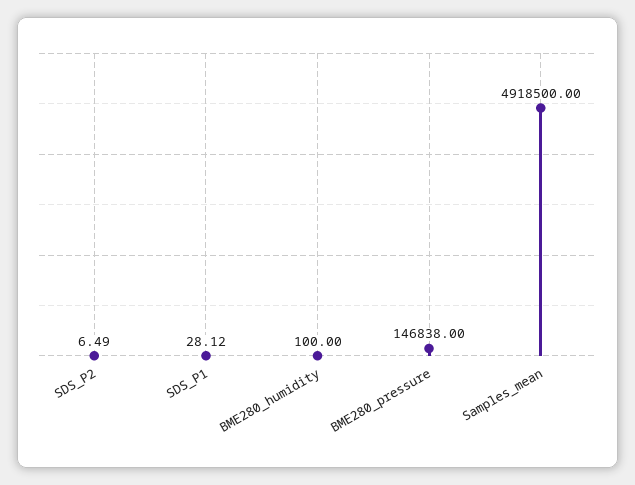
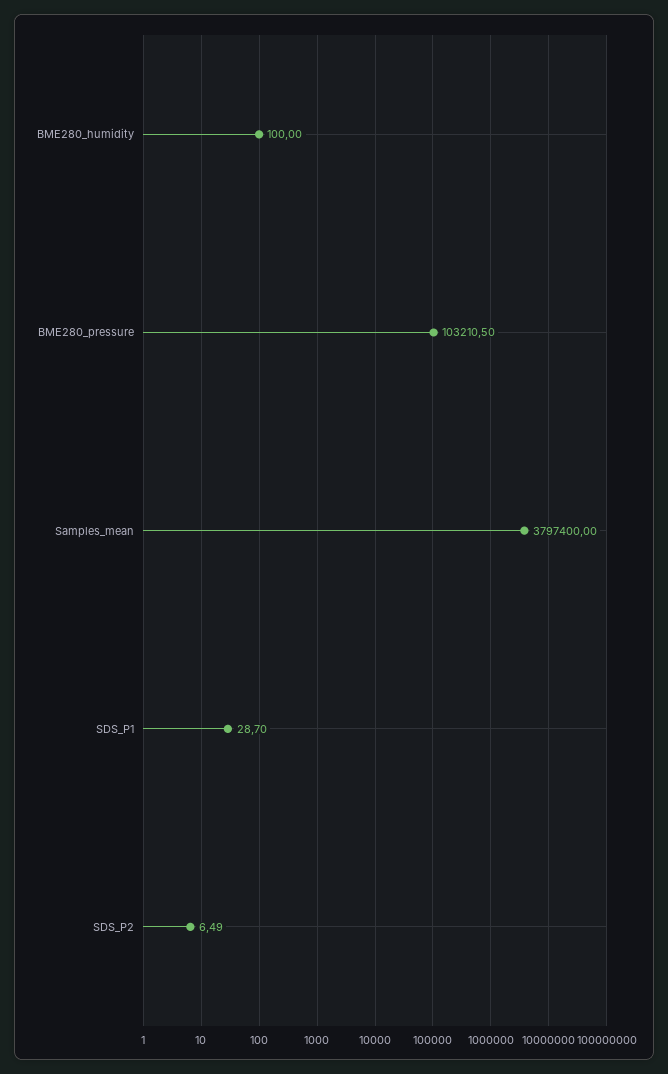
  {
    "SDS_P2": 6.49,
-   "SDS_P1": 28.12,
+   "SDS_P1": 28.7,
    "BME280_humidity": 100,
-   "BME280_pressure": 146838,
+   "BME280_pressure": 103210.5,
-   "Samples_mean": 4918500
+   "Samples_mean": 3797400
  }

